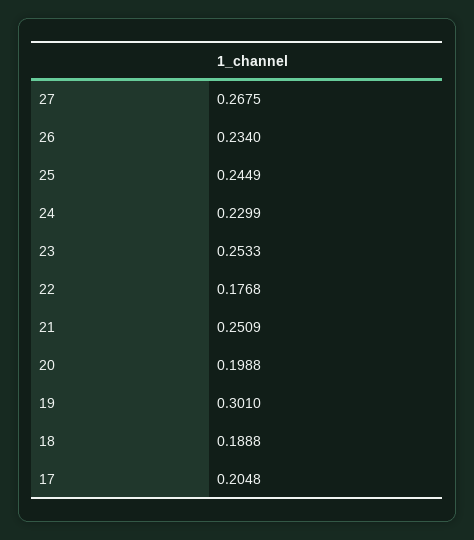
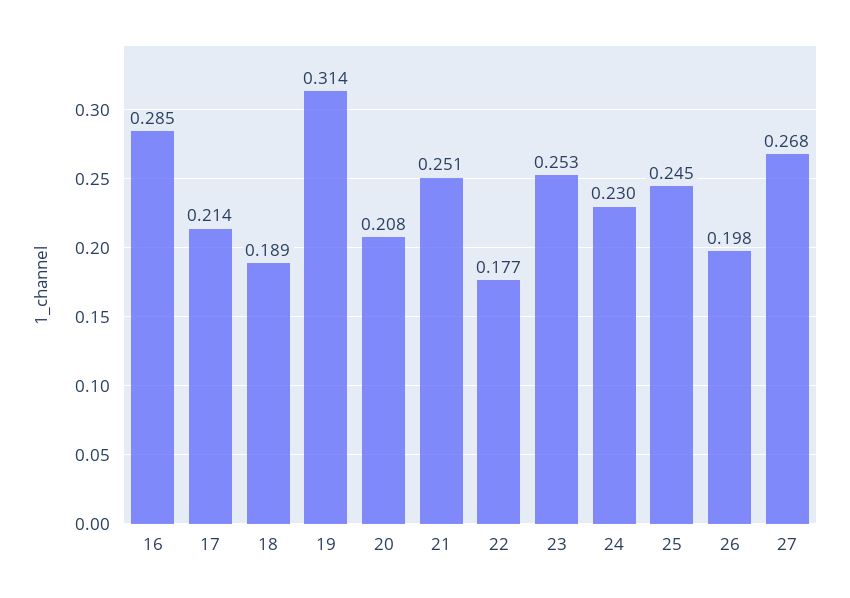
  {
    "27": 0.2675,
-   "26": 0.234,
+   "26": 0.198,
    "25": 0.2449,
    "24": 0.2299,
    "23": 0.2533,
    "22": 0.1768,
    "21": 0.2509,
-   "20": 0.1988,
+   "20": 0.208,
-   "19": 0.301,
+   "19": 0.314,
    "18": 0.1888,
-   "17": 0.2048
+   "17": 0.214,
+   "16": 0.285
  }

